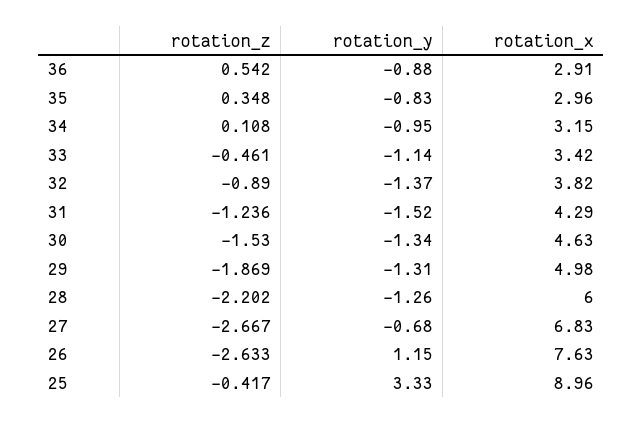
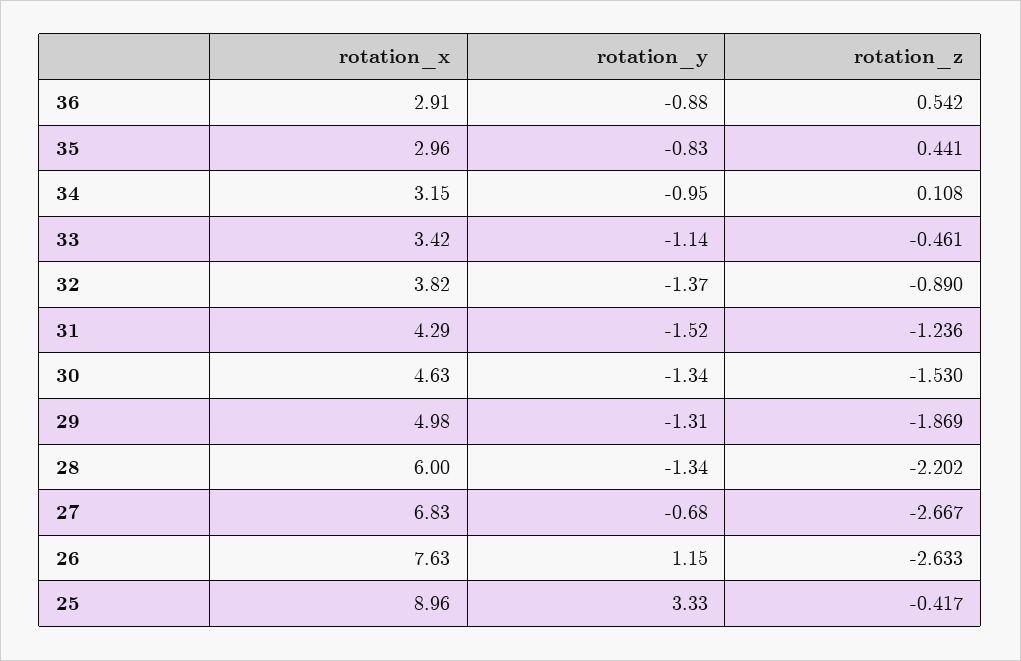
  {
    "rotation_z": {
      "36": 0.542,
-     "35": 0.348,
+     "35": 0.441,
      "34": 0.108,
      "33": -0.461,
      "32": -0.89,
      "31": -1.236,
      "30": -1.53,
      "29": -1.869,
      "28": -2.202,
      "27": -2.667,
      "26": -2.633,
      "25": -0.417
    },
    "rotation_y": {
      "36": -0.88,
      "35": -0.83,
      "34": -0.95,
      "33": -1.14,
      "32": -1.37,
      "31": -1.52,
      "30": -1.34,
      "29": -1.31,
-     "28": -1.26,
+     "28": -1.34,
      "27": -0.68,
      "26": 1.15,
      "25": 3.33
    },
    "rotation_x": {
      "36": 2.91,
      "35": 2.96,
      "34": 3.15,
      "33": 3.42,
      "32": 3.82,
      "31": 4.29,
      "30": 4.63,
      "29": 4.98,
      "28": 6,
      "27": 6.83,
      "26": 7.63,
      "25": 8.96
    }
  }

